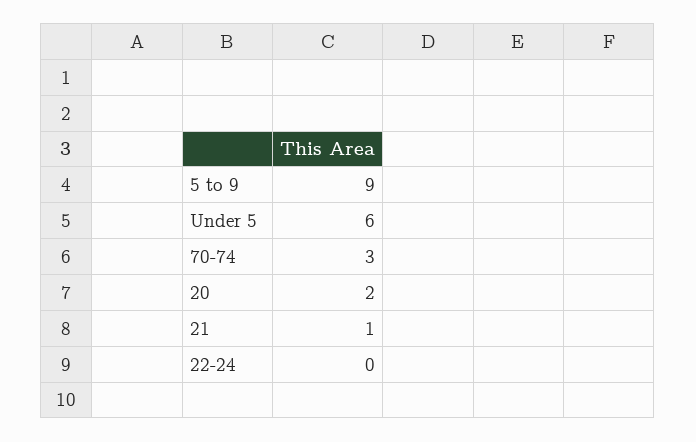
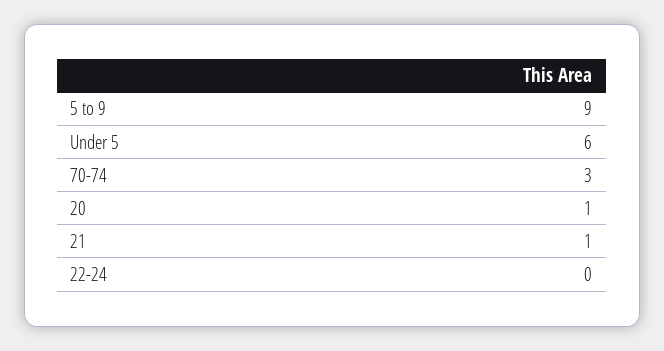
  {
    "5 to 9": 9,
    "Under 5": 6,
    "70-74": 3,
-   "20": 2,
+   "20": 1,
    "21": 1,
    "22-24": 0
  }

